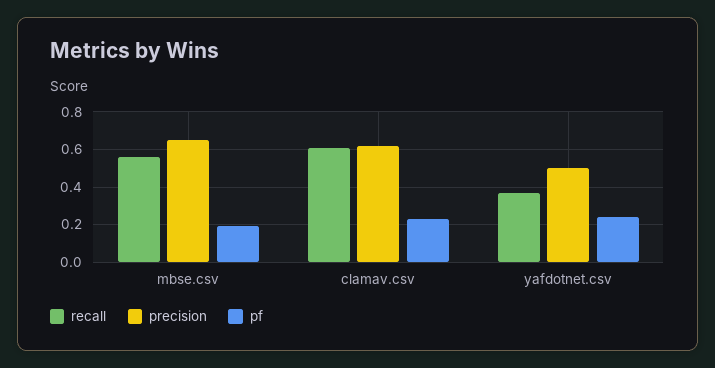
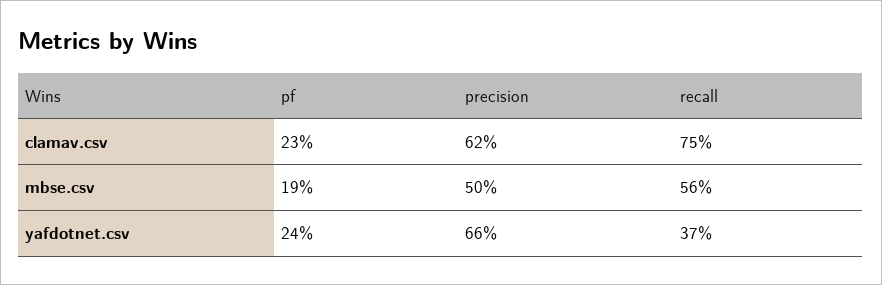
  {
    "recall": {
      "mbse.csv": 0.56,
-     "clamav.csv": 0.6,
+     "clamav.csv": 0.75,
      "yafdotnet.csv": 0.37
    },
    "precision": {
-     "mbse.csv": 0.65,
+     "mbse.csv": 0.5,
      "clamav.csv": 0.62,
-     "yafdotnet.csv": 0.5
+     "yafdotnet.csv": 0.66
    },
    "pf": {
      "mbse.csv": 0.19,
      "clamav.csv": 0.23,
      "yafdotnet.csv": 0.24
    }
  }

